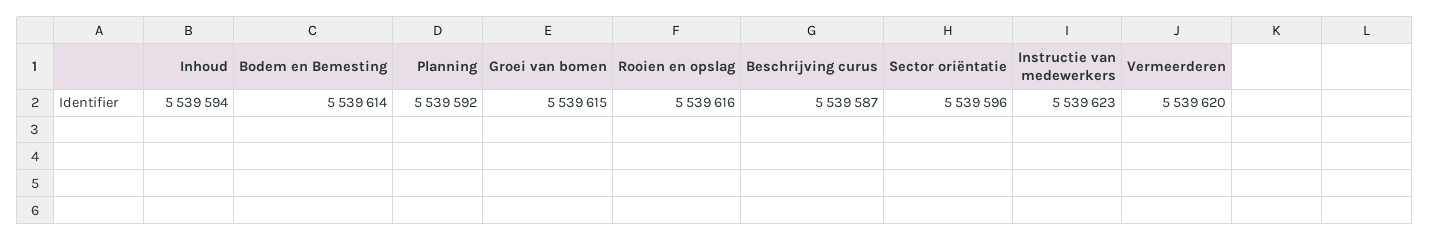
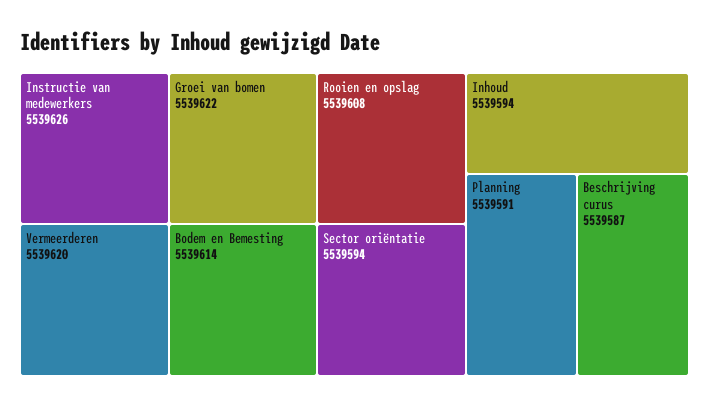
  {
    "Inhoud": 5539594,
    "Bodem en Bemesting": 5539614,
-   "Planning": 5539592,
+   "Planning": 5539591,
-   "Groei van bomen": 5539615,
+   "Groei van bomen": 5539622,
-   "Rooien en opslag": 5539616,
+   "Rooien en opslag": 5539608,
    "Beschrijving curus": 5539587,
-   "Sector oriëntatie": 5539596,
+   "Sector oriëntatie": 5539594,
-   "Instructie van medewerkers": 5539623,
+   "Instructie van medewerkers": 5539626,
    "Vermeerderen": 5539620
  }

